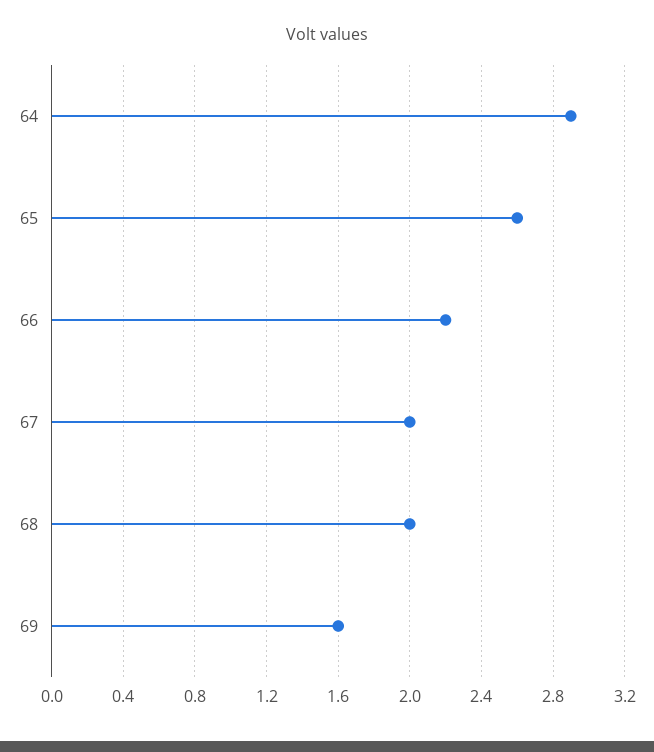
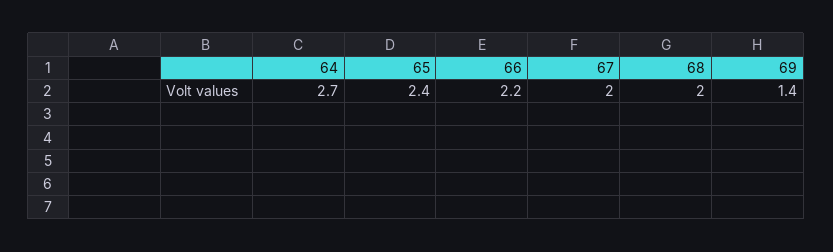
  {
-   "64": 2.9,
+   "64": 2.7,
-   "65": 2.6,
+   "65": 2.4,
    "66": 2.2,
    "67": 2,
    "68": 2,
-   "69": 1.6
+   "69": 1.4
  }

